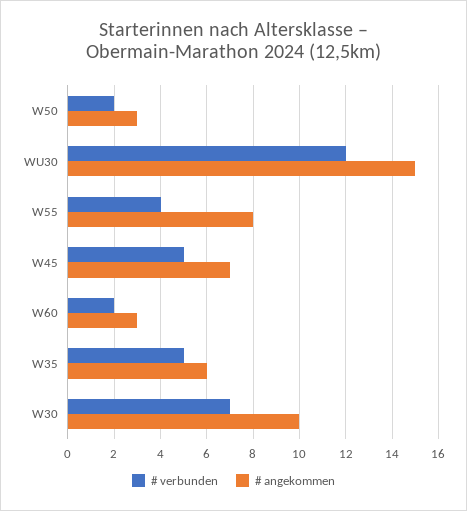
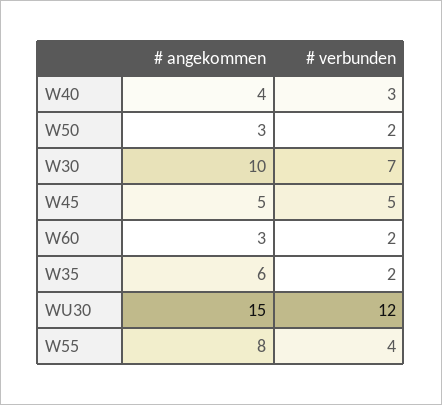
  {
    "# verbunden": {
      "W50": 2,
      "WU30": 12,
      "W55": 4,
      "W45": 5,
      "W60": 2,
-     "W35": 5,
+     "W35": 2,
-     "W30": 7
+     "W30": 7,
+     "W40": 3
    },
    "# angekommen": {
      "W50": 3,
      "WU30": 15,
      "W55": 8,
-     "W45": 7,
+     "W45": 5,
      "W60": 3,
      "W35": 6,
-     "W30": 10
+     "W30": 10,
+     "W40": 4
    }
  }

